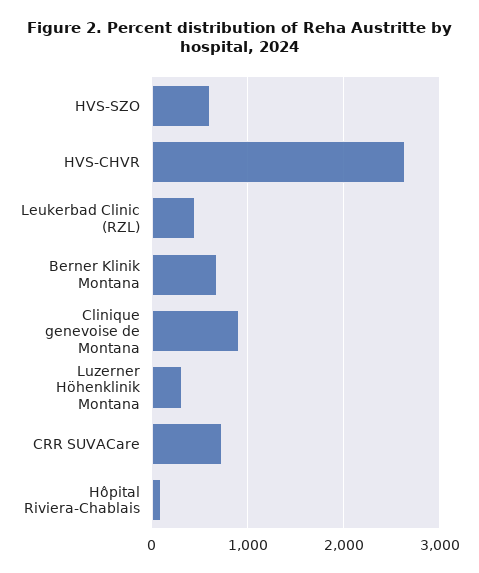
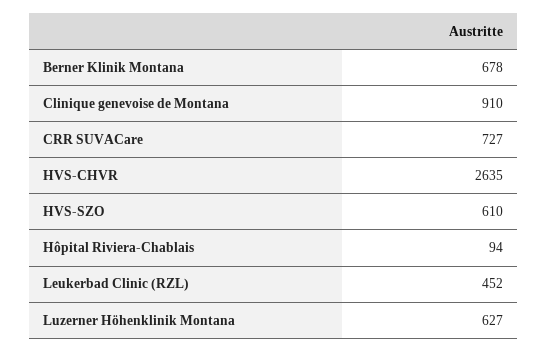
  {
    "HVS-SZO": 610,
    "HVS-CHVR": 2635,
    "Leukerbad Clinic (RZL)": 452,
    "Berner Klinik Montana": 678,
    "Clinique genevoise de Montana": 910,
-   "Luzerner Höhenklinik Montana": 300,
+   "Luzerner Höhenklinik Montana": 627,
    "CRR SUVACare": 727,
    "Hôpital Riviera-Chablais": 94
  }

